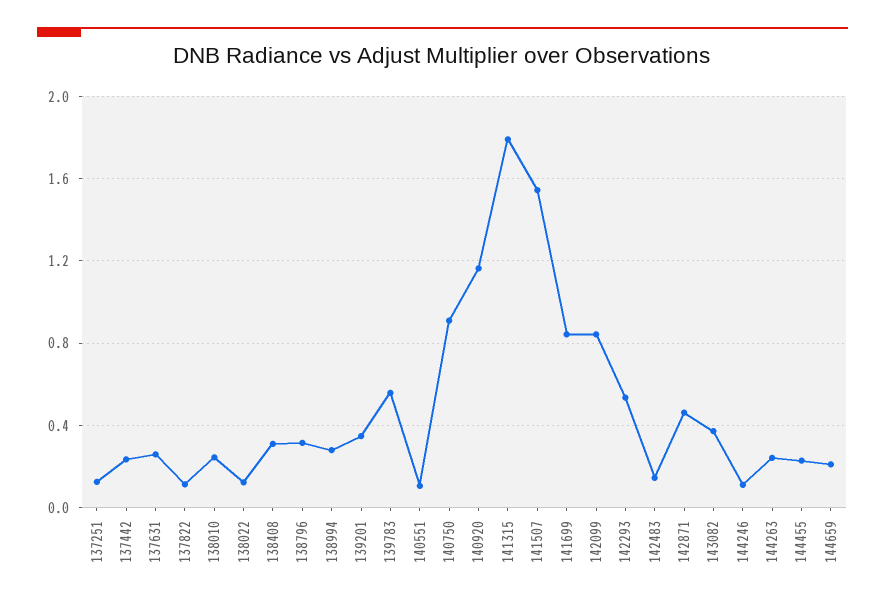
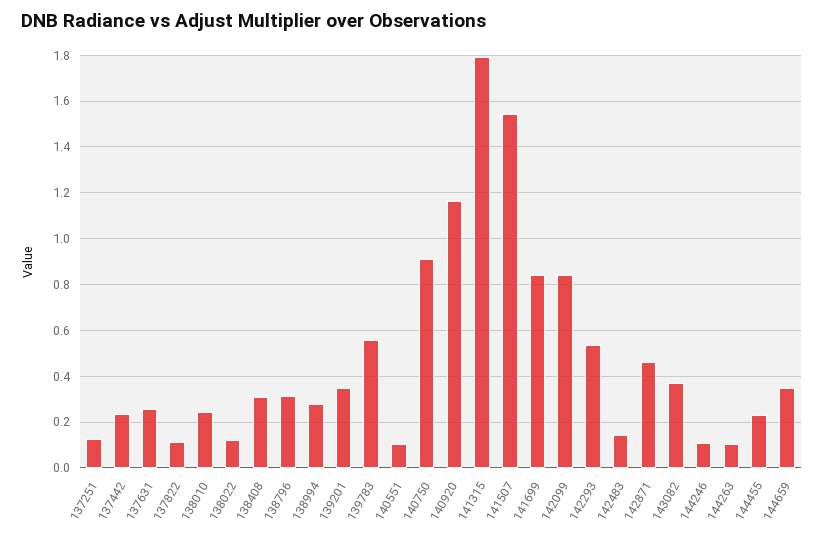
  {
    "137251": 0.15,
    "137442": 0.25,
    "137631": 0.25,
    "137822": 0.1,
    "138010": 0.25,
    "138022": 0.1,
    "138408": 0.3,
    "138796": 0.3,
    "138994": 0.3,
    "139201": 0.35,
    "139783": 0.55,
    "140551": 0.1,
    "140750": 0.9,
    "140920": 1.15,
    "141315": 1.8,
    "141507": 1.55,
    "141699": 0.85,
    "142099": 0.85,
    "142293": 0.55,
    "142483": 0.15,
    "142871": 0.45,
    "143082": 0.35,
    "144246": 0.1,
-   "144263": 0.25,
+   "144263": 0.1,
    "144455": 0.25,
-   "144659": 0.2
+   "144659": 0.35
  }

